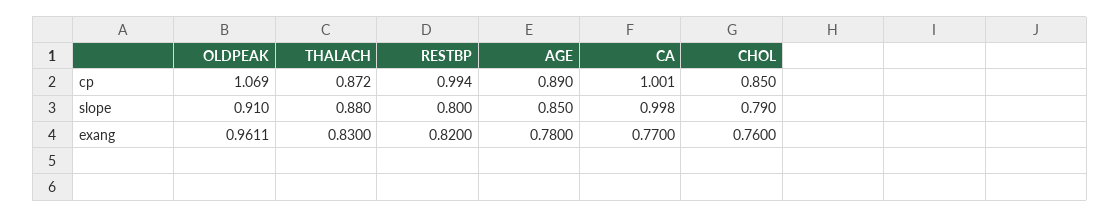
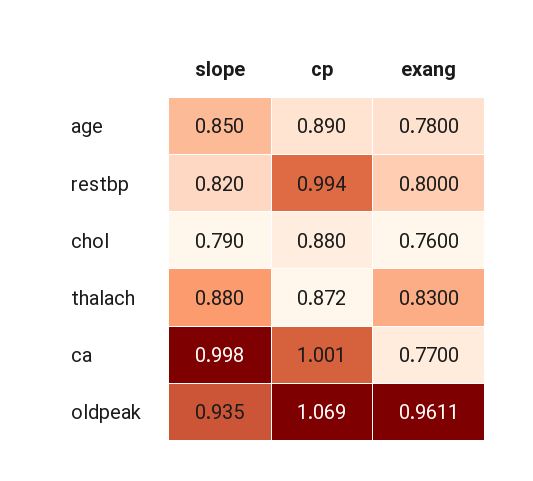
  {
    "OLDPEAK": {
      "cp": 1.069,
-     "slope": 0.91,
+     "slope": 0.935,
      "exang": 0.9611
    },
    "THALACH": {
      "cp": 0.872,
      "slope": 0.88,
      "exang": 0.83
    },
    "RESTBP": {
      "cp": 0.994,
-     "slope": 0.8,
+     "slope": 0.82,
-     "exang": 0.82
+     "exang": 0.8
    },
    "AGE": {
      "cp": 0.89,
      "slope": 0.85,
      "exang": 0.78
    },
    "CA": {
      "cp": 1.001,
      "slope": 0.998,
      "exang": 0.77
    },
    "CHOL": {
-     "cp": 0.85,
+     "cp": 0.88,
      "slope": 0.79,
      "exang": 0.76
    }
  }

